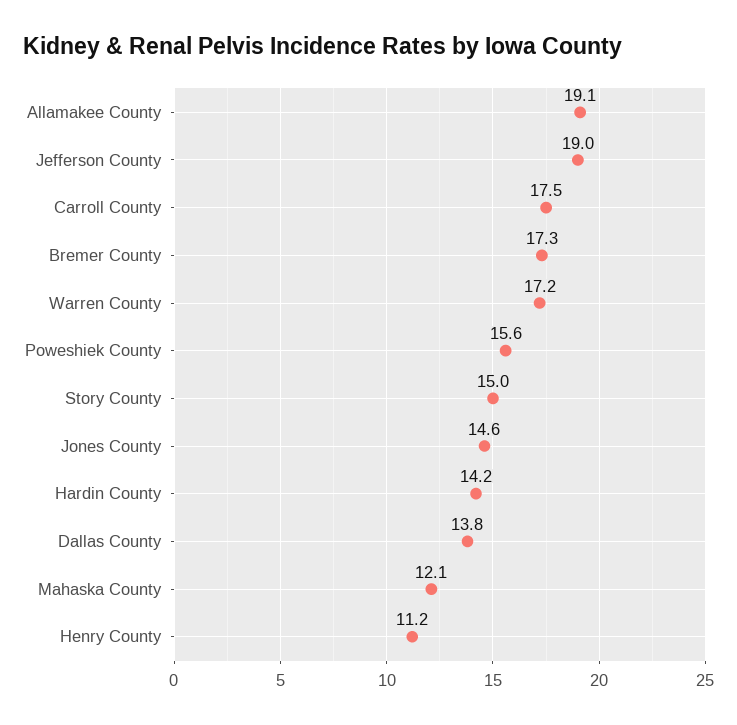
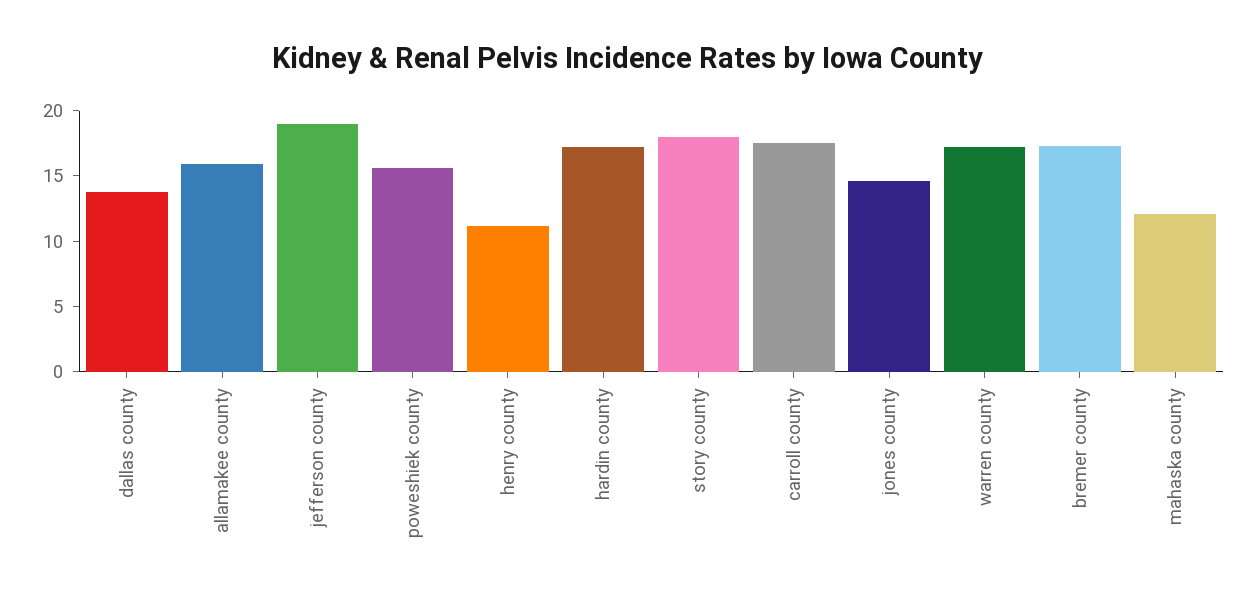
  {
-   "Allamakee County": 19.1,
+   "Allamakee County": 16,
    "Jefferson County": 19,
    "Carroll County": 17.5,
    "Bremer County": 17.3,
    "Warren County": 17.2,
    "Poweshiek County": 15.6,
-   "Story County": 15,
+   "Story County": 18,
    "Jones County": 14.6,
-   "Hardin County": 14.2,
+   "Hardin County": 17,
    "Dallas County": 13.8,
    "Mahaska County": 12.1,
    "Henry County": 11.2
  }

